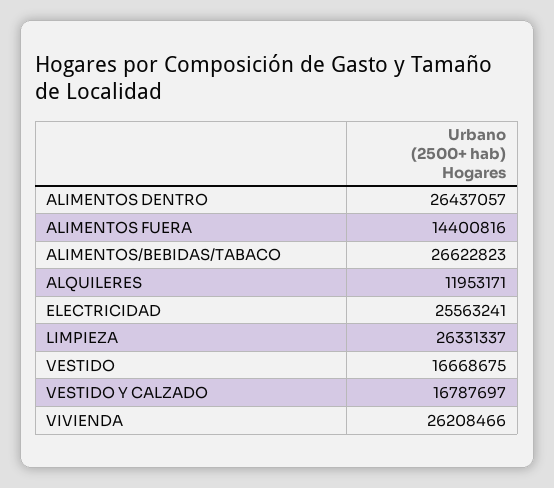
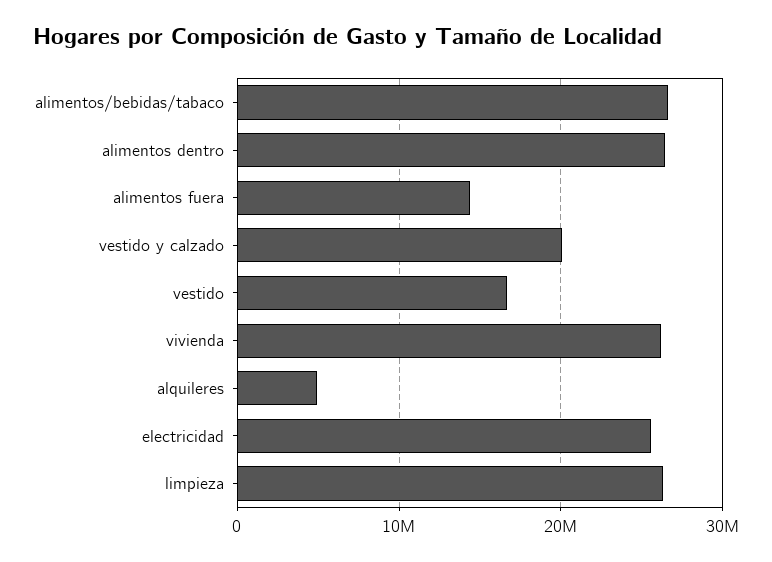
  {
    "ALIMENTOS DENTRO": 26437057,
    "ALIMENTOS FUERA": 14400816,
    "ALIMENTOS/BEBIDAS/TABACO": 26622823,
-   "ALQUILERES": 11953171,
+   "ALQUILERES": 5000000,
    "ELECTRICIDAD": 25563241,
    "LIMPIEZA": 26331337,
    "VESTIDO": 16668675,
-   "VESTIDO Y CALZADO": 16787697,
+   "VESTIDO Y CALZADO": 20000000,
    "VIVIENDA": 26208466
  }

